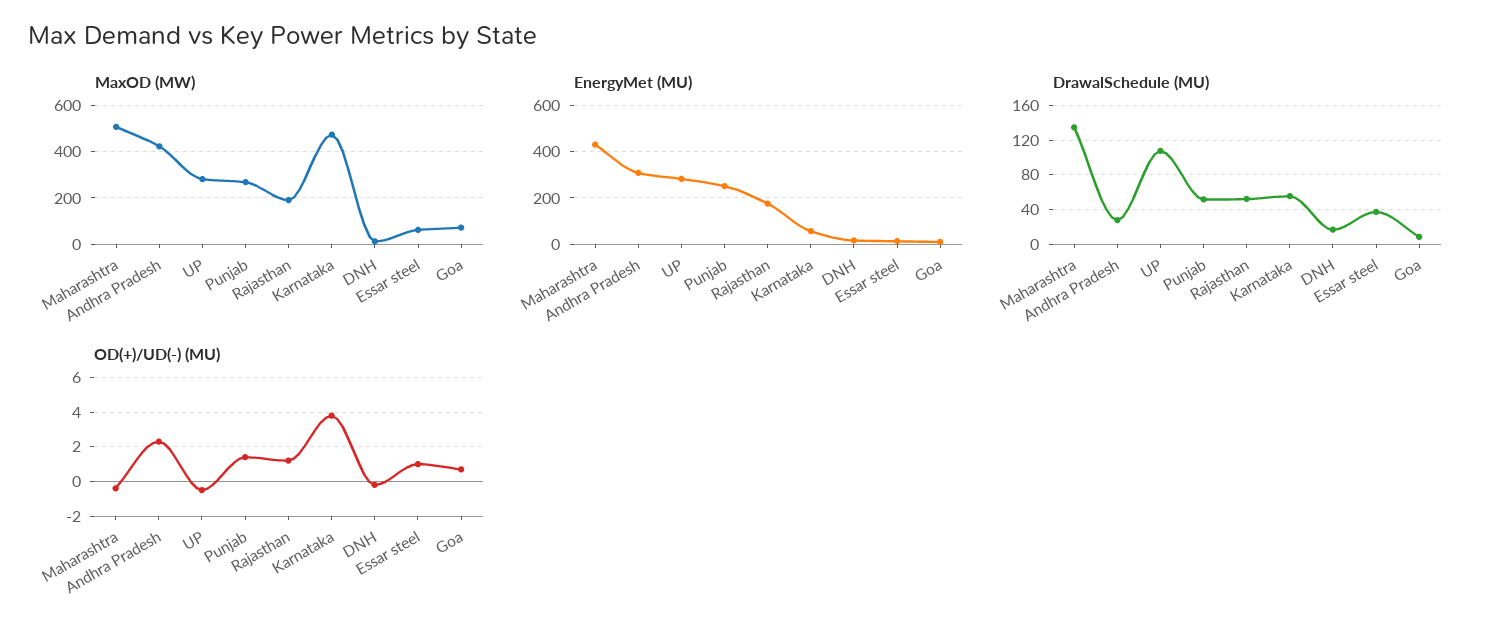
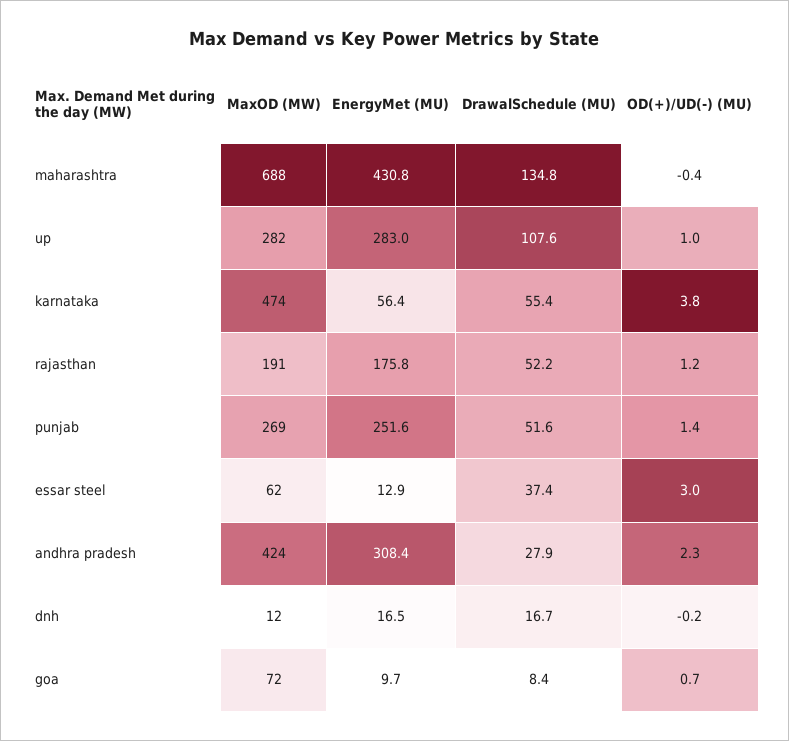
  {
    "MaxOD (MW)": {
-     "Maharashtra": 500,
+     "Maharashtra": 688,
      "Andhra Pradesh": 424,
      "UP": 282,
      "Punjab": 269,
      "Rajasthan": 191,
      "Karnataka": 474,
      "DNH": 12,
      "Essar steel": 62,
      "Goa": 72
    },
    "EnergyMet (MU)": {
      "Maharashtra": 430.8,
      "Andhra Pradesh": 308.4,
      "UP": 283,
      "Punjab": 251.6,
      "Rajasthan": 175.8,
      "Karnataka": 56.4,
      "DNH": 16.5,
      "Essar steel": 12.9,
      "Goa": 9.7
    },
    "DrawalSchedule (MU)": {
      "Maharashtra": 134.8,
      "Andhra Pradesh": 27.9,
      "UP": 107.6,
      "Punjab": 51.6,
      "Rajasthan": 52.2,
      "Karnataka": 55.4,
      "DNH": 16.7,
      "Essar steel": 37.4,
      "Goa": 8.4
    },
    "OD(+)/UD(-) (MU)": {
      "Maharashtra": -0.4,
      "Andhra Pradesh": 2.3,
-     "UP": -0.5,
+     "UP": 1,
      "Punjab": 1.4,
      "Rajasthan": 1.2,
      "Karnataka": 3.8,
      "DNH": -0.2,
-     "Essar steel": 1,
+     "Essar steel": 3,
      "Goa": 0.7
    }
  }

